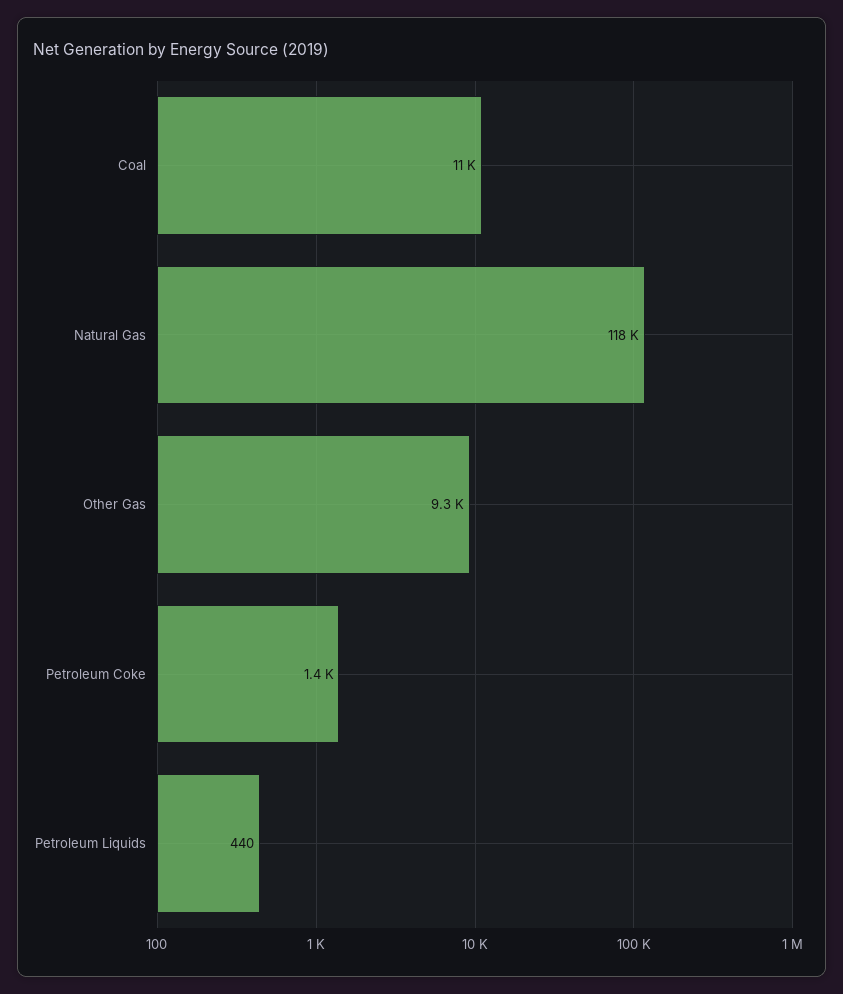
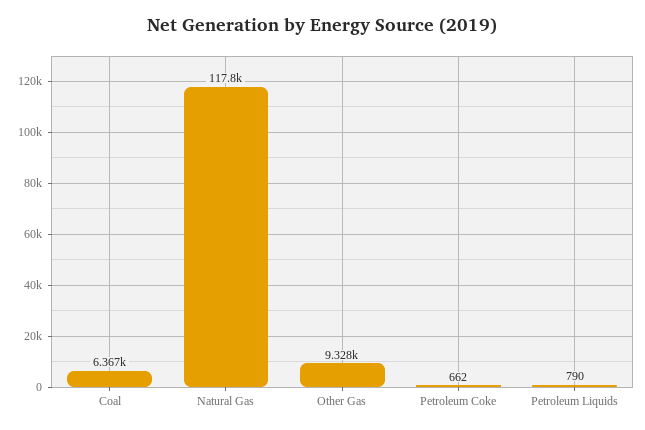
  {
-   "Coal": 11000,
+   "Coal": 6367,
    "Natural Gas": 117800,
    "Other Gas": 9328,
-   "Petroleum Coke": 1400,
+   "Petroleum Coke": 662,
-   "Petroleum Liquids": 440
+   "Petroleum Liquids": 790
  }

